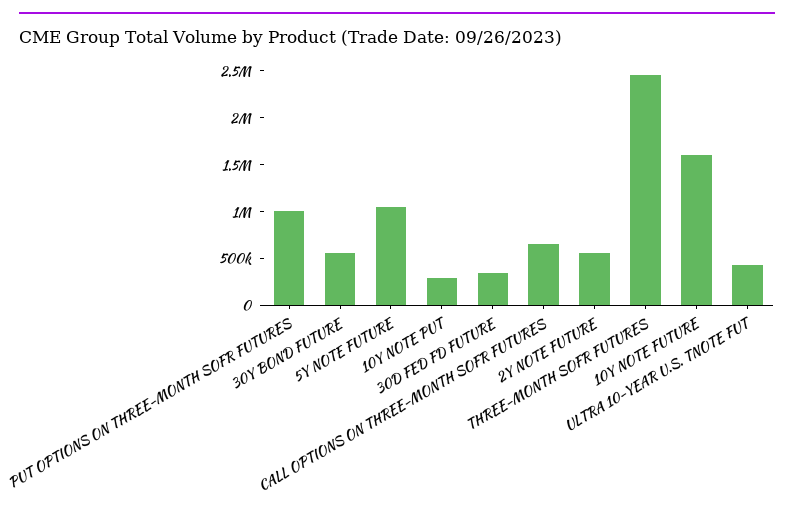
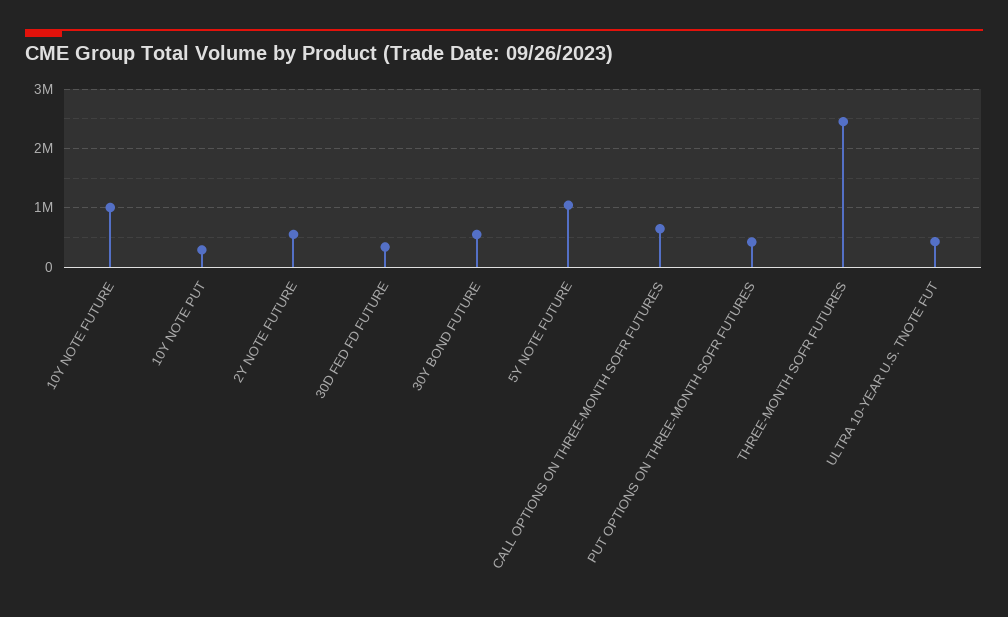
  {
-   "PUT OPTIONS ON THREE-MONTH SOFR FUTURES": 1000000,
+   "PUT OPTIONS ON THREE-MONTH SOFR FUTURES": 400000,
    "30Y BOND FUTURE": 600000,
    "5Y NOTE FUTURE": 1000000,
    "10Y NOTE PUT": 300000,
    "30D FED FD FUTURE": 300000,
    "CALL OPTIONS ON THREE-MONTH SOFR FUTURES": 600000,
    "2Y NOTE FUTURE": 600000,
    "THREE-MONTH SOFR FUTURES": 2500000,
-   "10Y NOTE FUTURE": 1600000,
+   "10Y NOTE FUTURE": 1000000,
    "ULTRA 10-YEAR U.S. TNOTE FUT": 400000
  }

